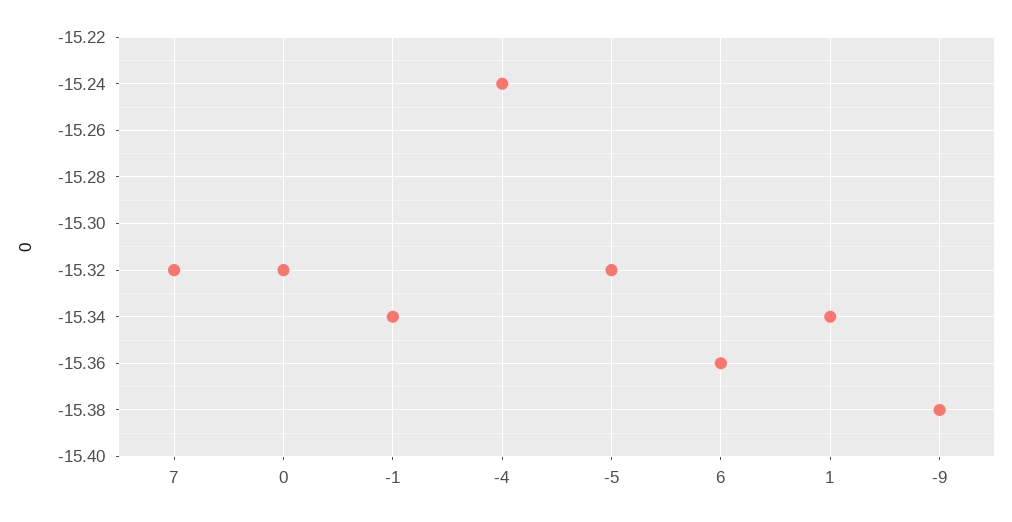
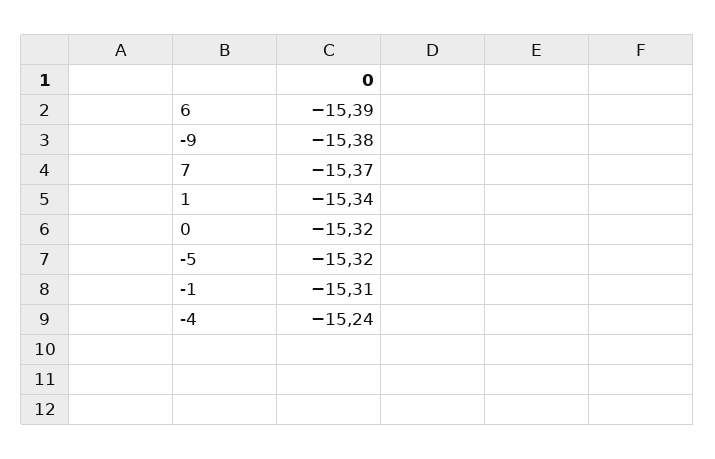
  {
-   "7": -15.32,
+   "7": -15.37,
    "0": -15.32,
-   "-1": -15.34,
+   "-1": -15.31,
    "-4": -15.24,
    "-5": -15.32,
-   "6": -15.36,
+   "6": -15.39,
    "1": -15.34,
    "-9": -15.38
  }

